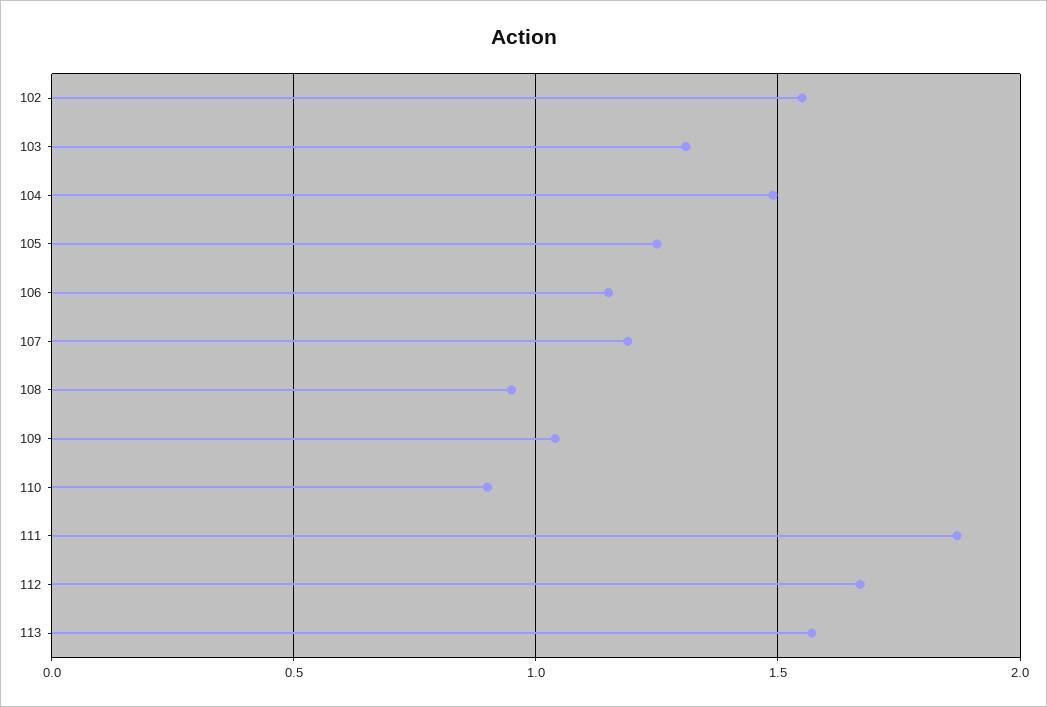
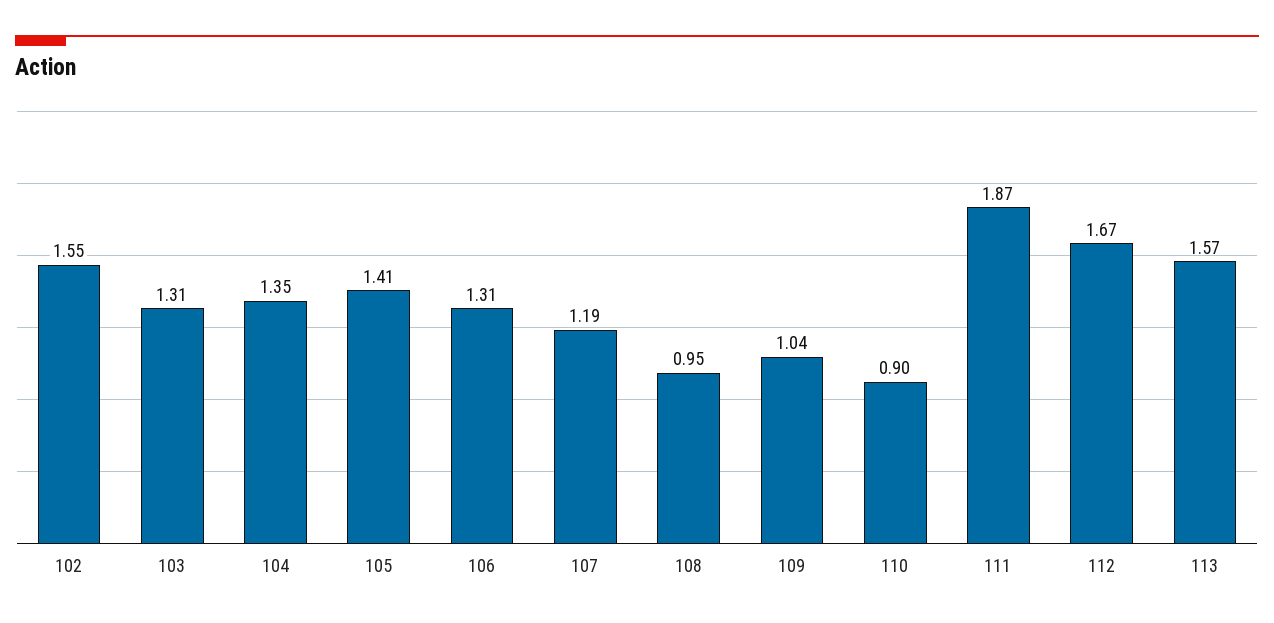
  {
    "102": 1.55,
    "103": 1.31,
-   "104": 1.5,
+   "104": 1.35,
-   "105": 1.25,
+   "105": 1.41,
-   "106": 1.15,
+   "106": 1.31,
    "107": 1.19,
    "108": 0.95,
    "109": 1.04,
    "110": 0.9,
    "111": 1.87,
    "112": 1.67,
    "113": 1.57
  }

